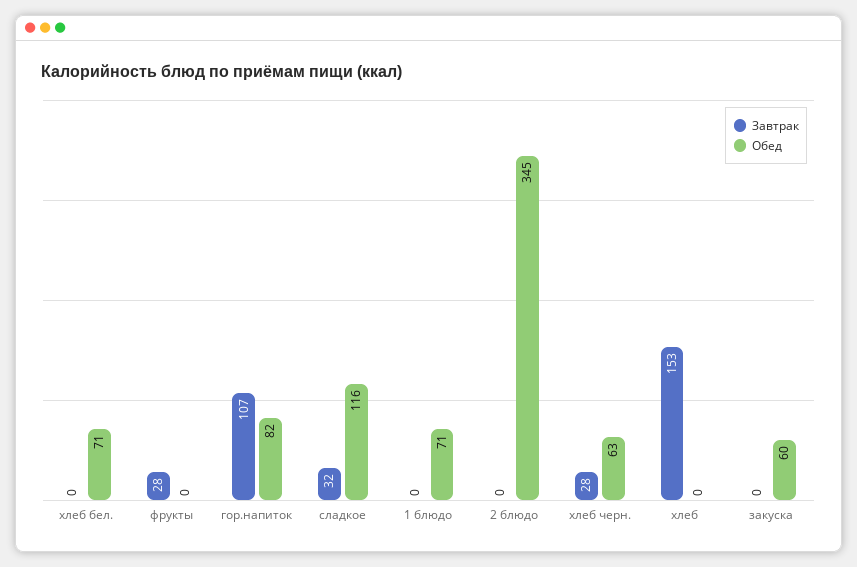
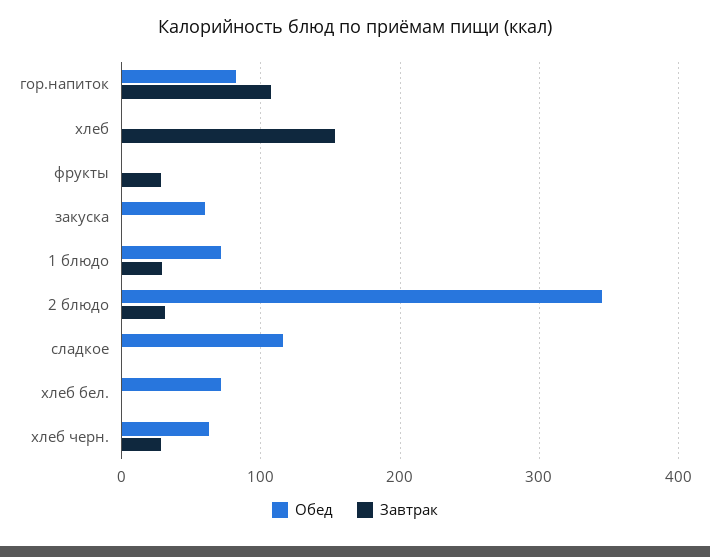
  {
    "Завтрак": {
      "хлеб бел.": 0,
      "фрукты": 28,
      "гор.напиток": 107,
-     "сладкое": 32,
+     "сладкое": 0,
-     "1 блюдо": 0,
+     "1 блюдо": 30,
-     "2 блюдо": 0,
+     "2 блюдо": 30,
      "хлеб черн.": 28,
      "хлеб": 153,
      "закуска": 0
    },
    "Обед": {
      "хлеб бел.": 71,
      "фрукты": 0,
      "гор.напиток": 82,
      "сладкое": 116,
      "1 блюдо": 71,
      "2 блюдо": 345,
      "хлеб черн.": 63,
      "хлеб": 0,
      "закуска": 60
    }
  }

